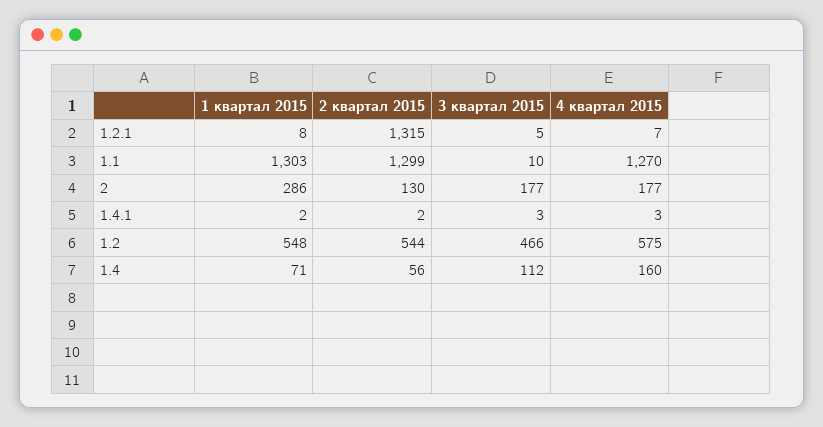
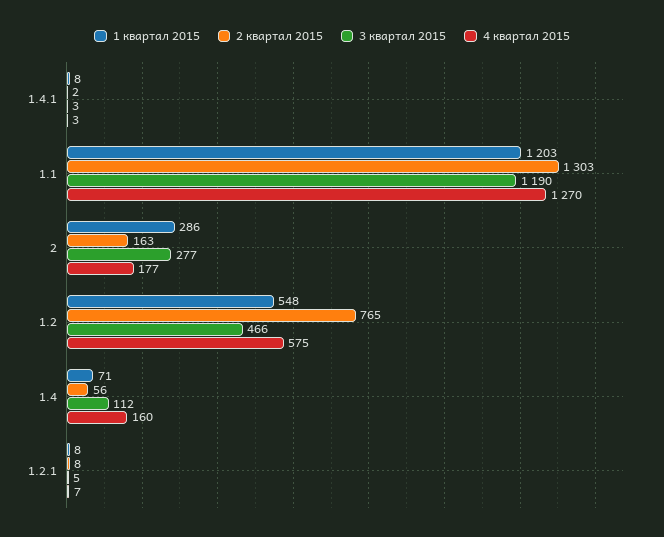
  {
    "1 квартал 2015": {
      "1.2.1": 8,
-     "1.1": 1303,
+     "1.1": 1203,
      "2": 286,
-     "1.4.1": 2,
+     "1.4.1": 8,
      "1.2": 548,
      "1.4": 71
    },
    "2 квартал 2015": {
-     "1.2.1": 1315,
+     "1.2.1": 8,
-     "1.1": 1299,
+     "1.1": 1303,
-     "2": 130,
+     "2": 163,
      "1.4.1": 2,
-     "1.2": 544,
+     "1.2": 765,
      "1.4": 56
    },
    "3 квартал 2015": {
      "1.2.1": 5,
-     "1.1": 10,
+     "1.1": 1190,
-     "2": 177,
+     "2": 277,
      "1.4.1": 3,
      "1.2": 466,
      "1.4": 112
    },
    "4 квартал 2015": {
      "1.2.1": 7,
      "1.1": 1270,
      "2": 177,
      "1.4.1": 3,
      "1.2": 575,
      "1.4": 160
    }
  }

